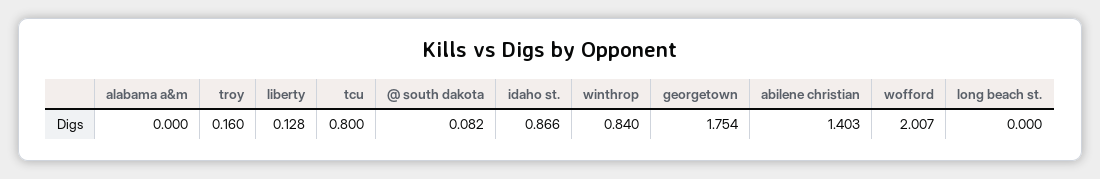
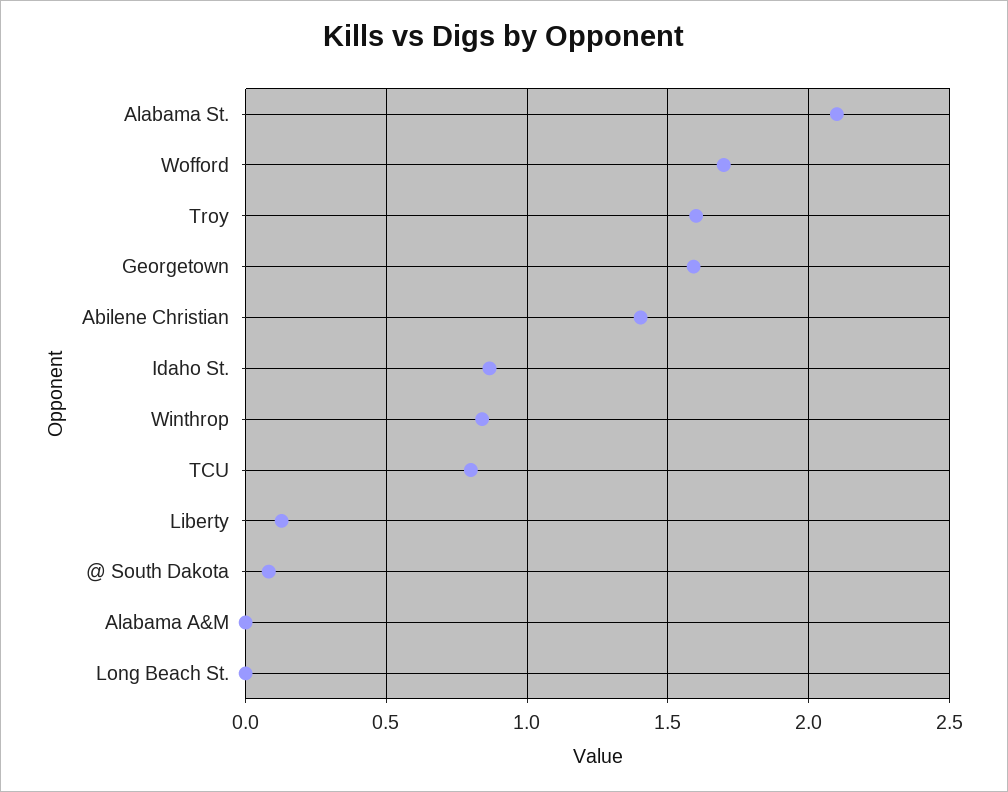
  {
    "alabama a&m": 0,
-   "troy": 0.16,
+   "troy": 1.6,
    "liberty": 0.128,
    "tcu": 0.8,
    "@ south dakota": 0.082,
    "idaho st.": 0.866,
    "winthrop": 0.84,
-   "georgetown": 1.754,
+   "georgetown": 1.6,
    "abilene christian": 1.403,
-   "wofford": 2.007,
+   "wofford": 1.7,
-   "long beach st.": 0
+   "long beach st.": 0,
+   "Alabama St.": 2.1
  }

